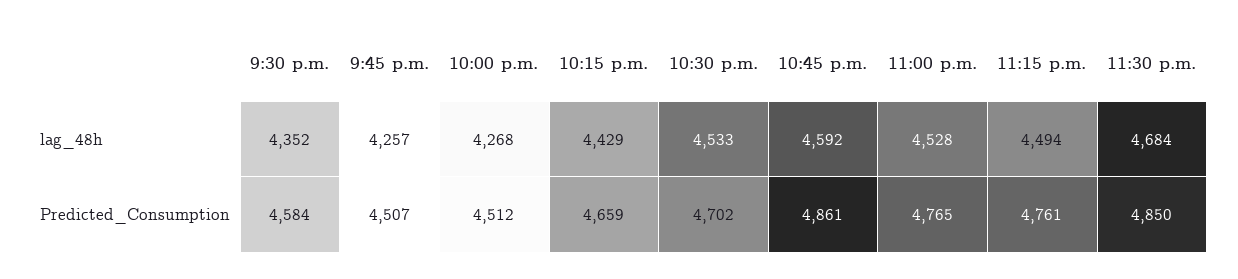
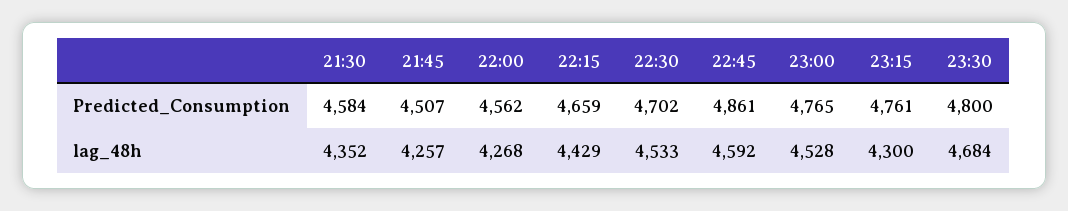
  {
    "9:30 p.m.": {
      "lag_48h": 4352,
      "Predicted_Consumption": 4584
    },
    "9:45 p.m.": {
      "lag_48h": 4257,
      "Predicted_Consumption": 4507
    },
    "10:00 p.m.": {
      "lag_48h": 4268,
-     "Predicted_Consumption": 4512
+     "Predicted_Consumption": 4562
    },
    "10:15 p.m.": {
      "lag_48h": 4429,
      "Predicted_Consumption": 4659
    },
    "10:30 p.m.": {
      "lag_48h": 4533,
      "Predicted_Consumption": 4702
    },
    "10:45 p.m.": {
      "lag_48h": 4592,
      "Predicted_Consumption": 4861
    },
    "11:00 p.m.": {
      "lag_48h": 4528,
      "Predicted_Consumption": 4765
    },
    "11:15 p.m.": {
-     "lag_48h": 4494,
+     "lag_48h": 4300,
      "Predicted_Consumption": 4761
    },
    "11:30 p.m.": {
      "lag_48h": 4684,
-     "Predicted_Consumption": 4850
+     "Predicted_Consumption": 4800
    }
  }

